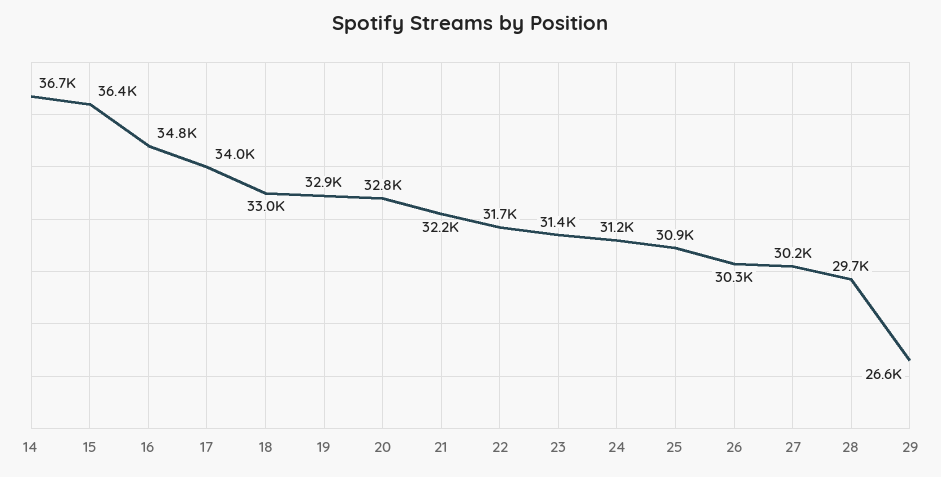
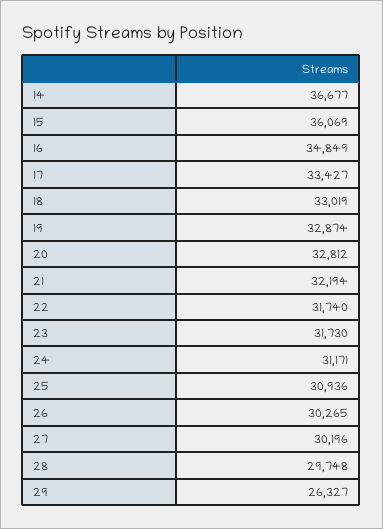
  {
    "14": 36677,
-   "15": 36400,
+   "15": 36069,
    "16": 34849,
-   "17": 34000,
+   "17": 33427,
    "18": 33019,
    "19": 32874,
    "20": 32812,
    "21": 32194,
    "22": 31740,
-   "23": 31400,
+   "23": 31730,
    "24": 31171,
    "25": 30936,
    "26": 30265,
    "27": 30196,
    "28": 29748,
-   "29": 26600
+   "29": 26327
  }

